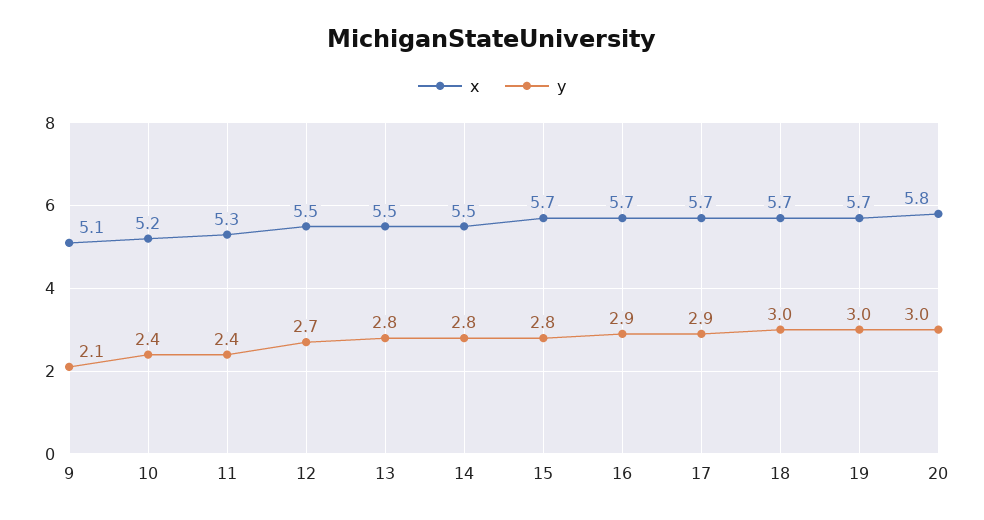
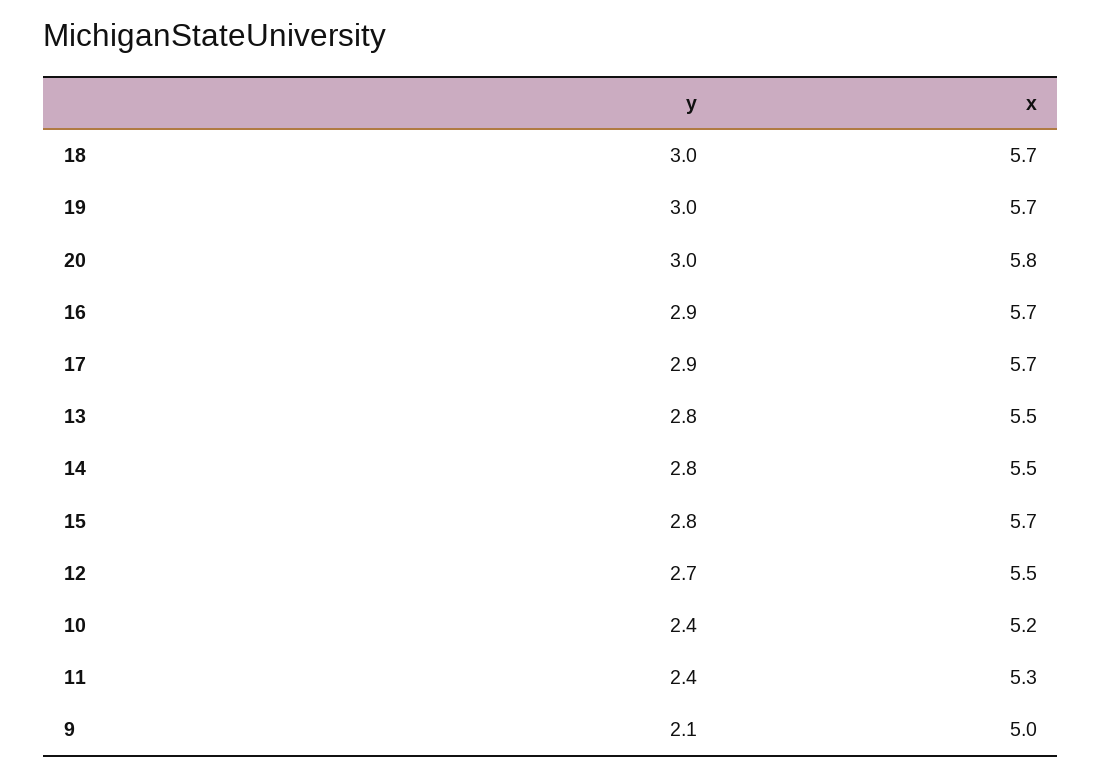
  {
    "x": {
-     "9": 5.1,
+     "9": 5,
      "10": 5.2,
      "11": 5.3,
      "12": 5.5,
      "13": 5.5,
      "14": 5.5,
      "15": 5.7,
      "16": 5.7,
      "17": 5.7,
      "18": 5.7,
      "19": 5.7,
      "20": 5.8
    },
    "y": {
      "9": 2.1,
      "10": 2.4,
      "11": 2.4,
      "12": 2.7,
      "13": 2.8,
      "14": 2.8,
      "15": 2.8,
      "16": 2.9,
      "17": 2.9,
      "18": 3,
      "19": 3,
      "20": 3
    }
  }

